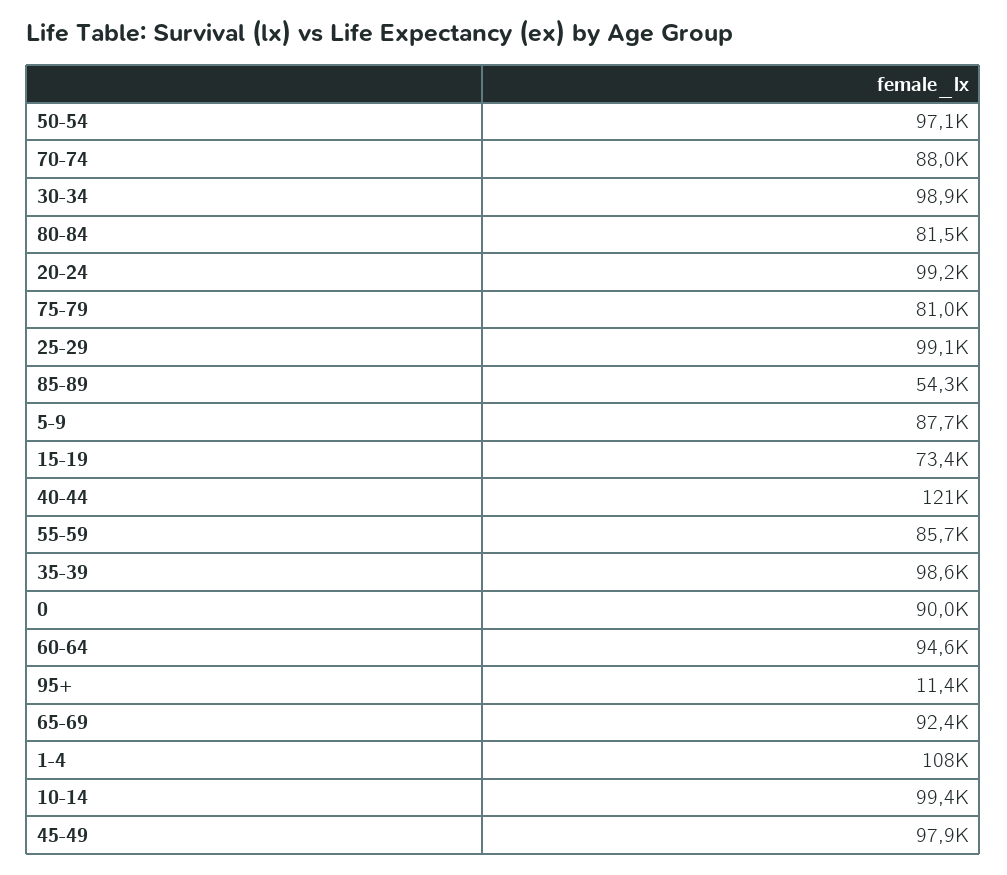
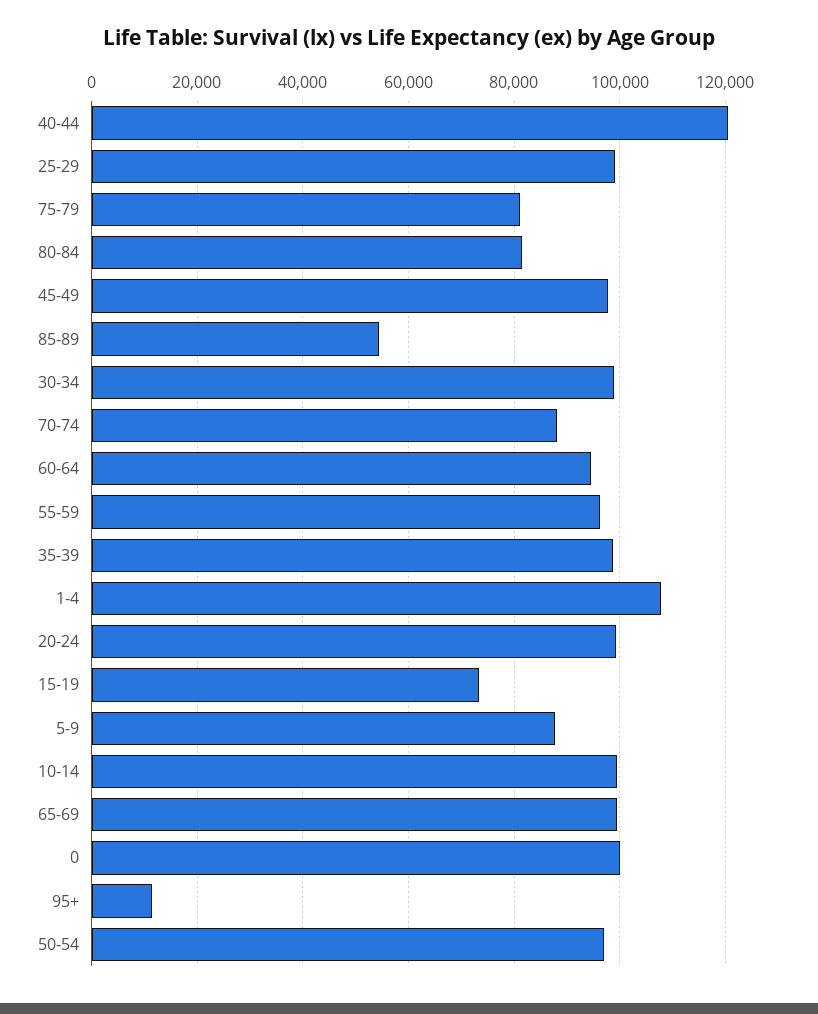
  {
    "50-54": 97100,
    "70-74": 88000,
    "30-34": 98900,
    "80-84": 81500,
    "20-24": 99200,
    "75-79": 81000,
    "25-29": 99100,
    "85-89": 54300,
    "5-9": 87700,
    "15-19": 73400,
    "40-44": 121000,
-   "55-59": 85700,
+   "55-59": 96000,
    "35-39": 98600,
-   "0": 90000,
+   "0": 100000,
    "60-64": 94600,
    "95+": 11400,
-   "65-69": 92400,
+   "65-69": 100000,
    "1-4": 108000,
    "10-14": 99400,
    "45-49": 97900
  }

